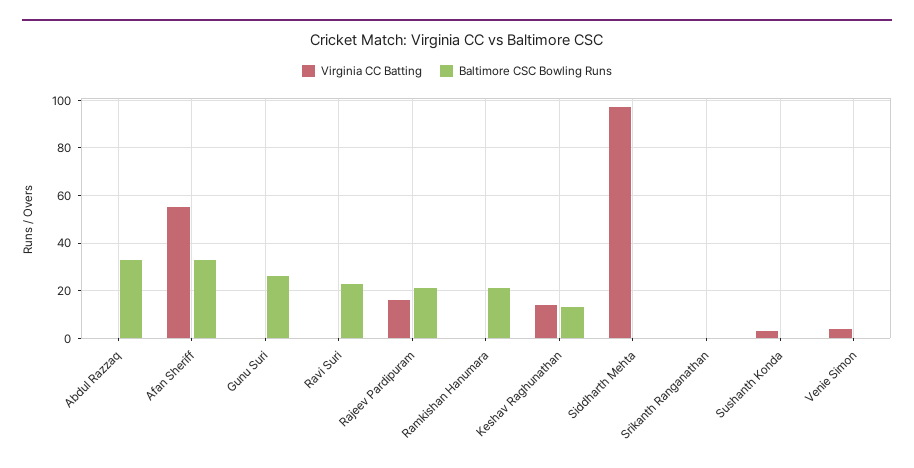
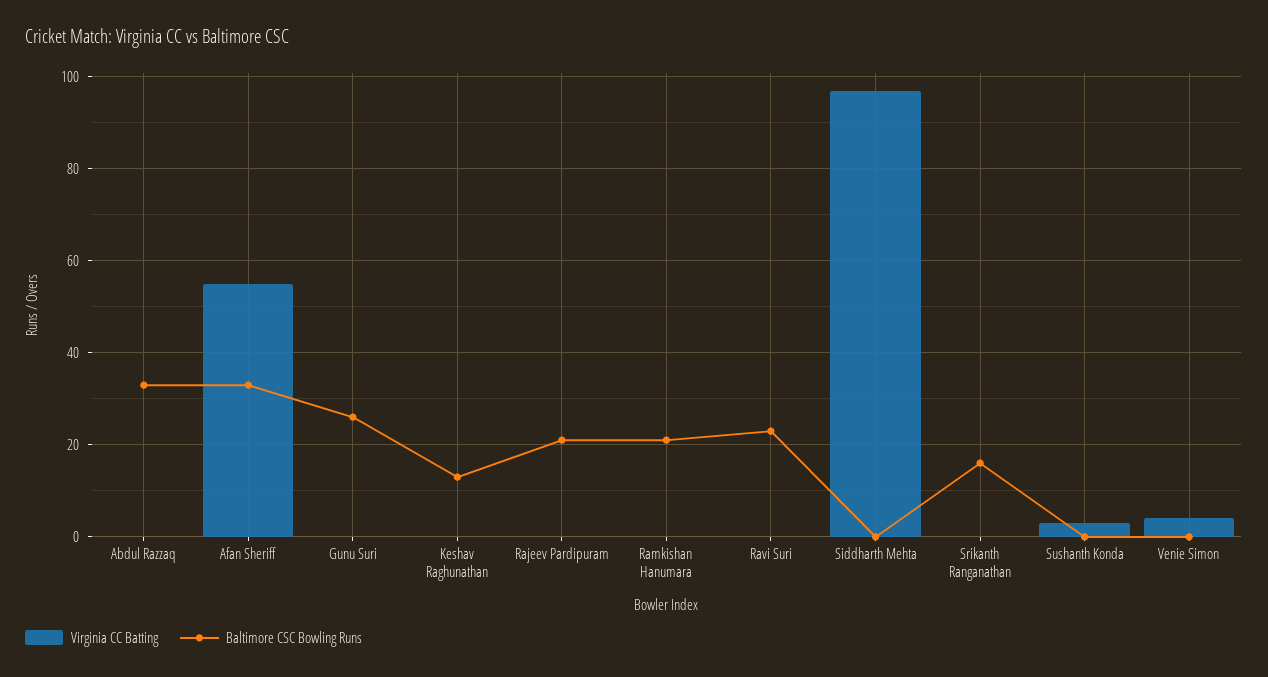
  {
    "Virginia CC Batting": {
      "Abdul Razzaq": 0,
      "Afan Sheriff": 55,
      "Gunu Suri": 0,
      "Ravi Suri": 0,
-     "Rajeev Pardipuram": 15,
+     "Rajeev Pardipuram": 0,
      "Ramkishan Hanumara": 0,
-     "Keshav Raghunathan": 15,
+     "Keshav Raghunathan": 0,
      "Siddharth Mehta": 95,
      "Srikanth Ranganathan": 0,
      "Sushanth Konda": 5,
      "Venie Simon": 5
    },
    "Baltimore CSC Bowling Runs": {
      "Abdul Razzaq": 35,
      "Afan Sheriff": 35,
      "Gunu Suri": 25,
      "Ravi Suri": 25,
      "Rajeev Pardipuram": 20,
      "Ramkishan Hanumara": 20,
      "Keshav Raghunathan": 15,
      "Siddharth Mehta": 0,
-     "Srikanth Ranganathan": 0,
+     "Srikanth Ranganathan": 15,
      "Sushanth Konda": 0,
      "Venie Simon": 0
    }
  }

